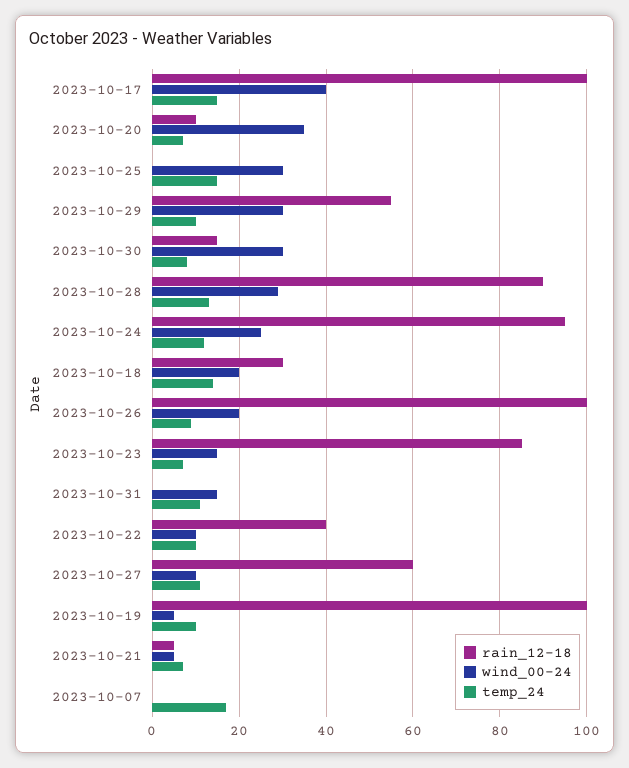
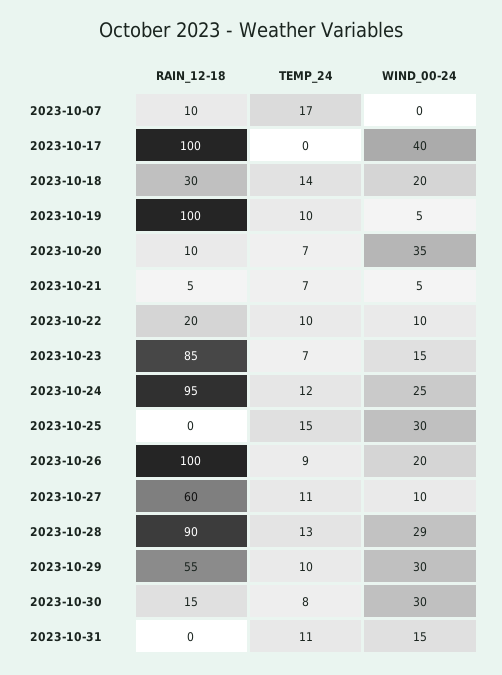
  {
    "rain_12-18": {
      "2023-10-17": 100,
      "2023-10-20": 10,
      "2023-10-25": 0,
      "2023-10-29": 55,
      "2023-10-30": 15,
      "2023-10-28": 90,
      "2023-10-24": 95,
      "2023-10-18": 30,
      "2023-10-26": 100,
      "2023-10-23": 85,
      "2023-10-31": 0,
-     "2023-10-22": 40,
+     "2023-10-22": 20,
      "2023-10-27": 60,
      "2023-10-19": 100,
      "2023-10-21": 5,
-     "2023-10-07": 0
+     "2023-10-07": 10
    },
    "wind_00-24": {
      "2023-10-17": 40,
      "2023-10-20": 35,
      "2023-10-25": 30,
      "2023-10-29": 30,
      "2023-10-30": 30,
      "2023-10-28": 29,
      "2023-10-24": 25,
      "2023-10-18": 20,
      "2023-10-26": 20,
      "2023-10-23": 15,
      "2023-10-31": 15,
      "2023-10-22": 10,
      "2023-10-27": 10,
      "2023-10-19": 5,
      "2023-10-21": 5,
      "2023-10-07": 0
    },
    "temp_24": {
-     "2023-10-17": 15,
+     "2023-10-17": 0,
      "2023-10-20": 7,
      "2023-10-25": 15,
      "2023-10-29": 10,
      "2023-10-30": 8,
      "2023-10-28": 13,
      "2023-10-24": 12,
      "2023-10-18": 14,
      "2023-10-26": 9,
      "2023-10-23": 7,
      "2023-10-31": 11,
      "2023-10-22": 10,
      "2023-10-27": 11,
      "2023-10-19": 10,
      "2023-10-21": 7,
      "2023-10-07": 17
    }
  }

